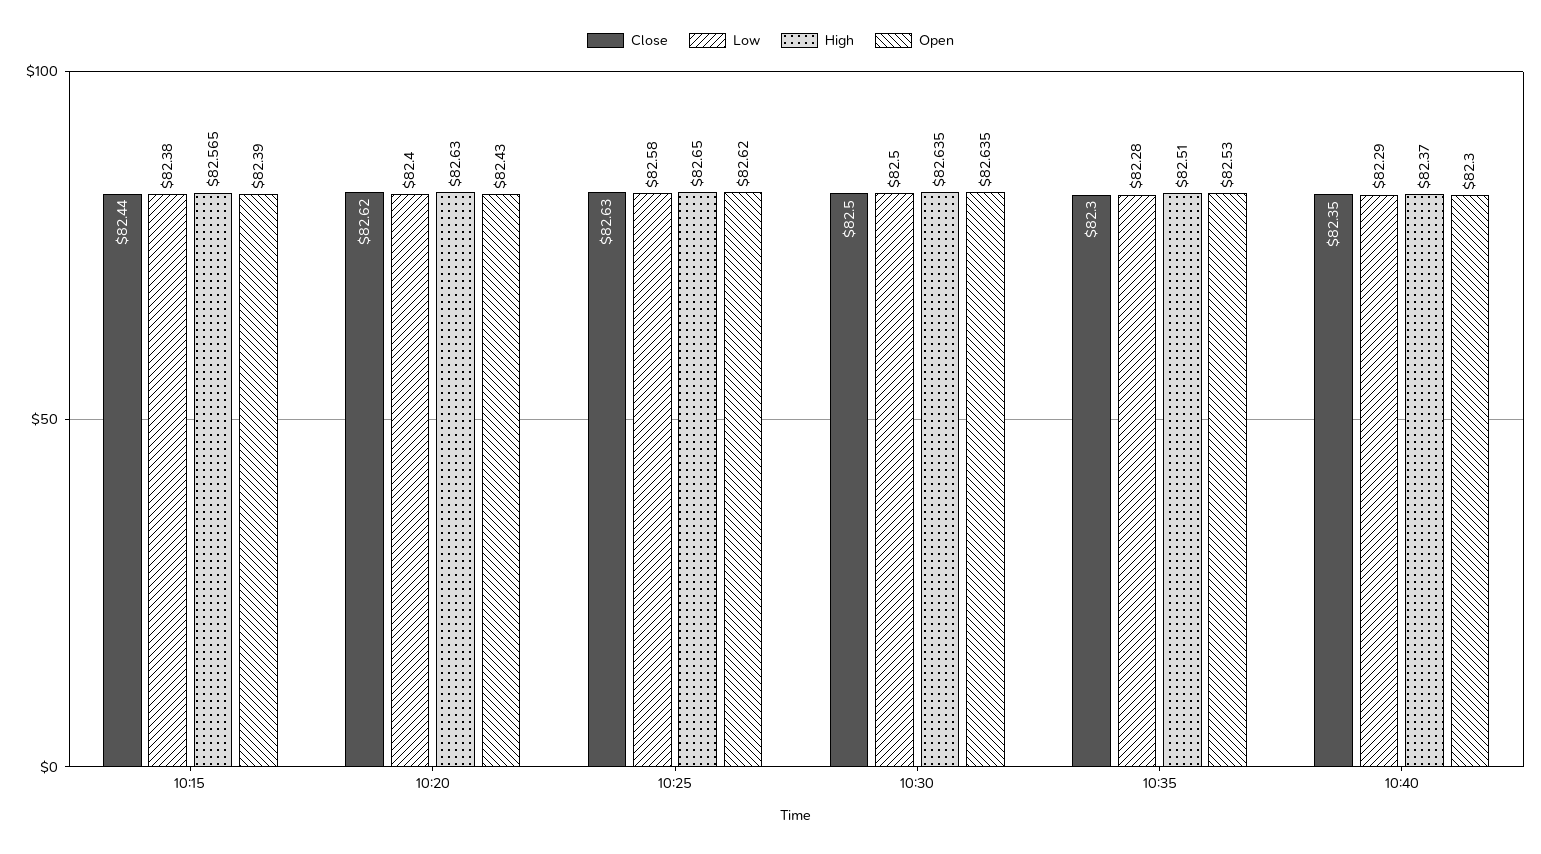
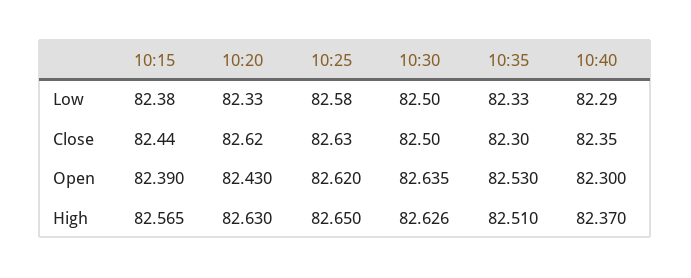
  {
    "Close": {
      "10:15": 82.44,
      "10:20": 82.62,
      "10:25": 82.63,
      "10:30": 82.5,
      "10:35": 82.3,
      "10:40": 82.35
    },
    "Low": {
      "10:15": 82.38,
-     "10:20": 82.4,
+     "10:20": 82.33,
      "10:25": 82.58,
      "10:30": 82.5,
-     "10:35": 82.28,
+     "10:35": 82.33,
      "10:40": 82.29
    },
    "High": {
      "10:15": 82.565,
      "10:20": 82.63,
      "10:25": 82.65,
-     "10:30": 82.635,
+     "10:30": 82.626,
      "10:35": 82.51,
      "10:40": 82.37
    },
    "Open": {
      "10:15": 82.39,
      "10:20": 82.43,
      "10:25": 82.62,
      "10:30": 82.635,
      "10:35": 82.53,
      "10:40": 82.3
    }
  }

